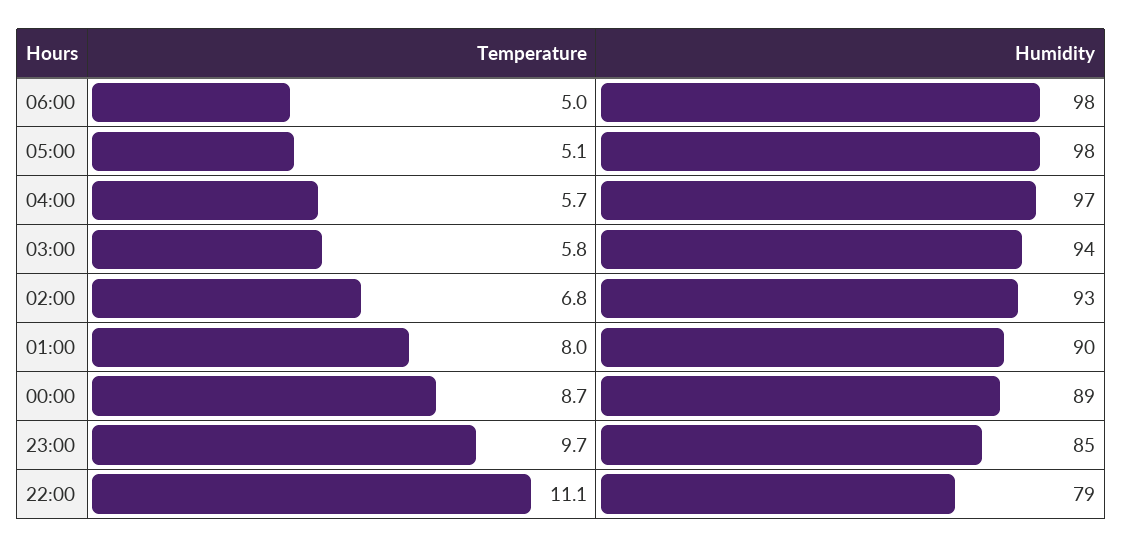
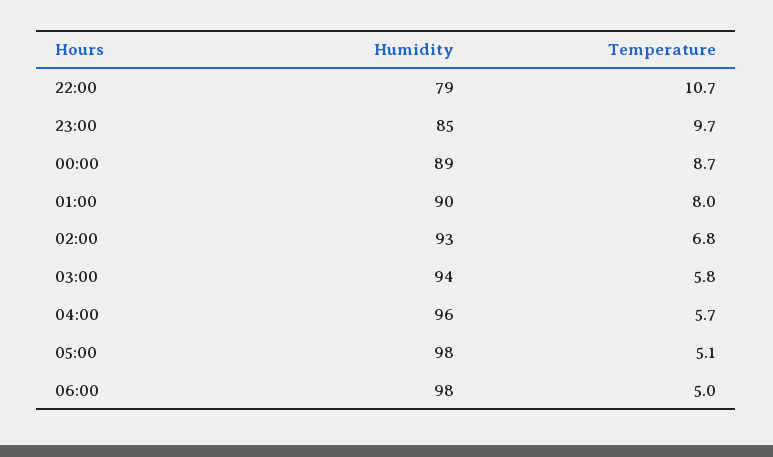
  {
    "Temperature": {
      "06:00": 5,
      "05:00": 5.1,
      "04:00": 5.7,
      "03:00": 5.8,
      "02:00": 6.8,
      "01:00": 8,
      "00:00": 8.7,
      "23:00": 9.7,
-     "22:00": 11.1
+     "22:00": 10.7
    },
    "Humidity": {
      "06:00": 98,
      "05:00": 98,
-     "04:00": 97,
+     "04:00": 96,
      "03:00": 94,
      "02:00": 93,
      "01:00": 90,
      "00:00": 89,
      "23:00": 85,
      "22:00": 79
    }
  }

